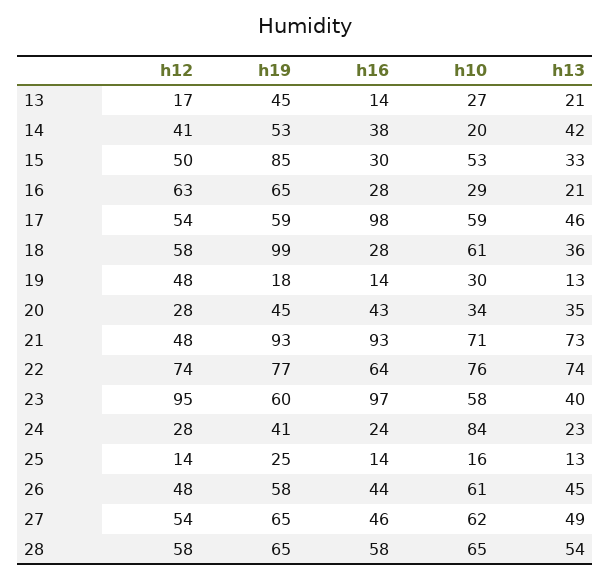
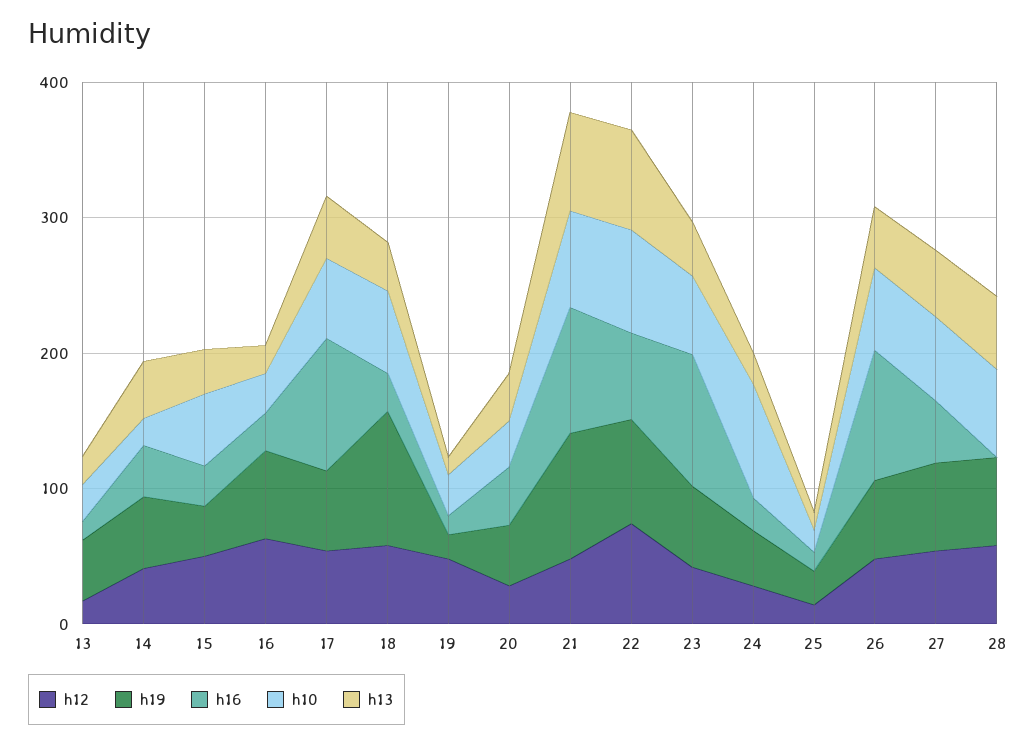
  {
    "h12": {
      "13": 17,
      "14": 41,
      "15": 50,
      "16": 63,
      "17": 54,
      "18": 58,
      "19": 48,
      "20": 28,
      "21": 48,
      "22": 74,
-     "23": 95,
+     "23": 40,
      "24": 28,
      "25": 14,
      "26": 48,
      "27": 54,
      "28": 58
    },
    "h19": {
      "13": 45,
      "14": 53,
-     "15": 85,
+     "15": 40,
      "16": 65,
      "17": 59,
      "18": 99,
      "19": 18,
      "20": 45,
      "21": 93,
      "22": 77,
      "23": 60,
      "24": 41,
      "25": 25,
      "26": 58,
      "27": 65,
      "28": 65
    },
    "h16": {
      "13": 14,
      "14": 38,
      "15": 30,
      "16": 28,
      "17": 98,
      "18": 28,
      "19": 14,
      "20": 43,
      "21": 93,
      "22": 64,
      "23": 97,
      "24": 24,
      "25": 14,
-     "26": 44,
+     "26": 100,
      "27": 46,
-     "28": 58
+     "28": 0
    },
    "h10": {
      "13": 27,
      "14": 20,
      "15": 53,
      "16": 29,
      "17": 59,
      "18": 61,
      "19": 30,
      "20": 34,
      "21": 71,
      "22": 76,
      "23": 58,
      "24": 84,
      "25": 16,
      "26": 61,
      "27": 62,
      "28": 65
    },
    "h13": {
      "13": 21,
      "14": 42,
      "15": 33,
      "16": 21,
      "17": 46,
      "18": 36,
      "19": 13,
      "20": 35,
      "21": 73,
      "22": 74,
      "23": 40,
      "24": 23,
      "25": 13,
      "26": 45,
      "27": 49,
      "28": 54
    }
  }

